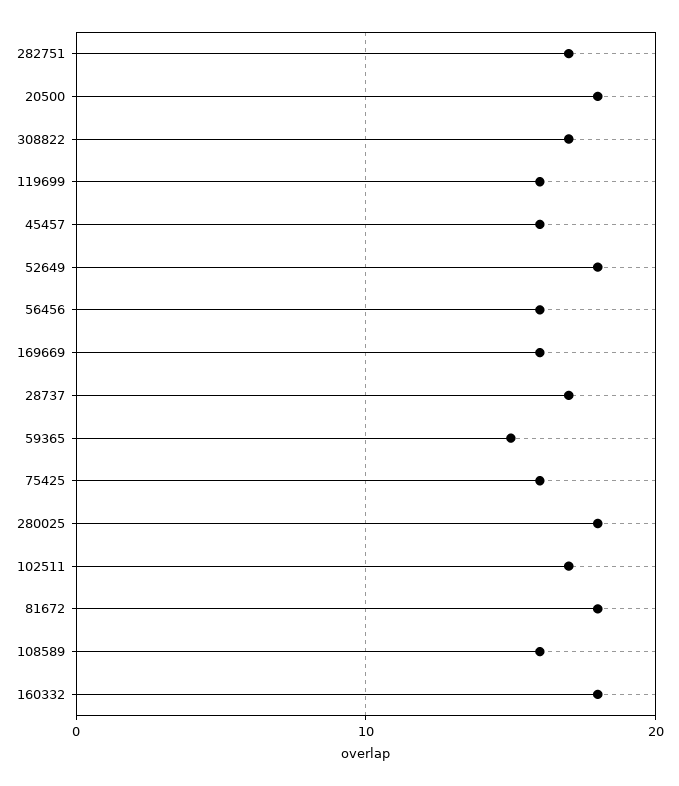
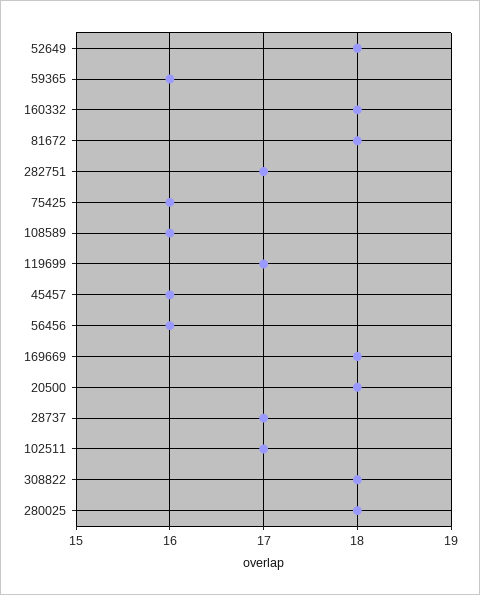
  {
    "282751": 17,
    "20500": 18,
-   "308822": 17,
+   "308822": 18,
-   "119699": 16,
+   "119699": 17,
    "45457": 16,
    "52649": 18,
    "56456": 16,
-   "169669": 16,
+   "169669": 18,
    "28737": 17,
-   "59365": 15,
+   "59365": 16,
    "75425": 16,
    "280025": 18,
    "102511": 17,
    "81672": 18,
    "108589": 16,
    "160332": 18
  }

